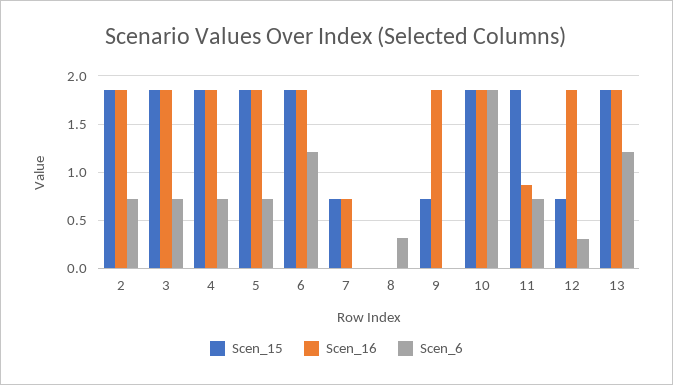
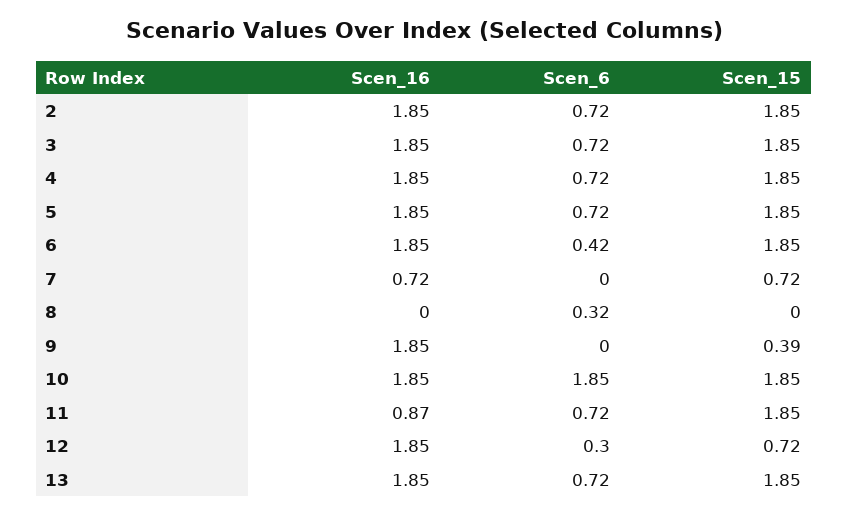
  {
    "Scen_15": {
      "2": 1.85,
      "3": 1.85,
      "4": 1.85,
      "5": 1.85,
      "6": 1.85,
      "7": 0.72,
      "8": 0,
-     "9": 0.7,
+     "9": 0.39,
      "10": 1.85,
      "11": 1.85,
      "12": 0.72,
      "13": 1.85
    },
    "Scen_16": {
      "2": 1.85,
      "3": 1.85,
      "4": 1.85,
      "5": 1.85,
      "6": 1.85,
      "7": 0.72,
      "8": 0,
      "9": 1.85,
      "10": 1.85,
      "11": 0.87,
      "12": 1.85,
      "13": 1.85
    },
    "Scen_6": {
      "2": 0.72,
      "3": 0.72,
      "4": 0.72,
      "5": 0.72,
-     "6": 1.2,
+     "6": 0.42,
      "7": 0,
      "8": 0.32,
      "9": 0,
      "10": 1.85,
      "11": 0.72,
      "12": 0.3,
-     "13": 1.2
+     "13": 0.72
    }
  }

